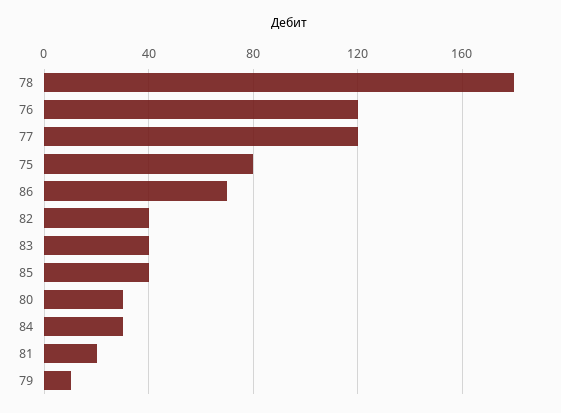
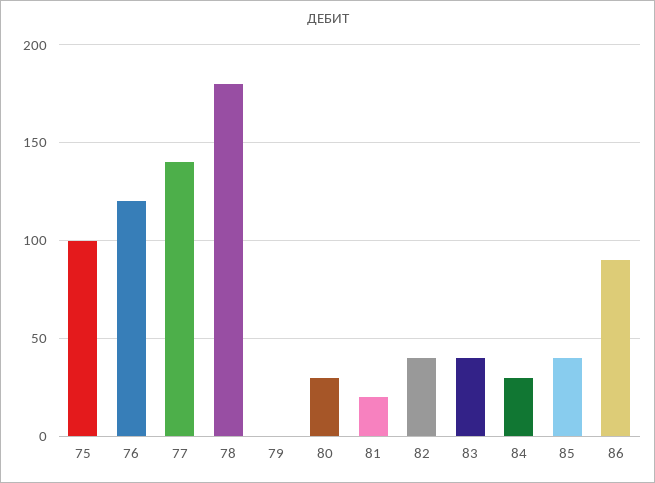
  {
    "78": 180,
    "76": 120,
-   "77": 120,
+   "77": 140,
-   "75": 80,
+   "75": 100,
-   "86": 70,
+   "86": 90,
    "82": 40,
    "83": 40,
    "85": 40,
    "80": 30,
    "84": 30,
    "81": 20,
-   "79": 10
+   "79": 0
  }

